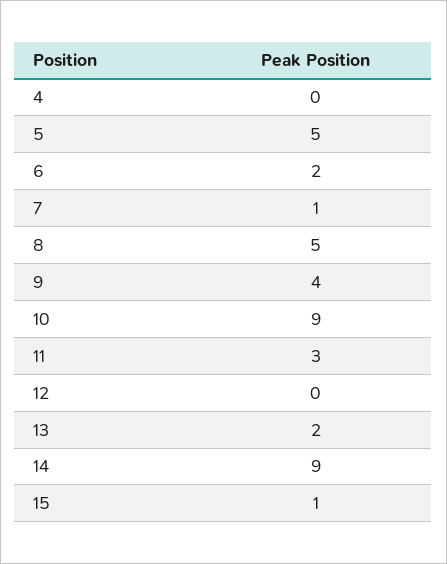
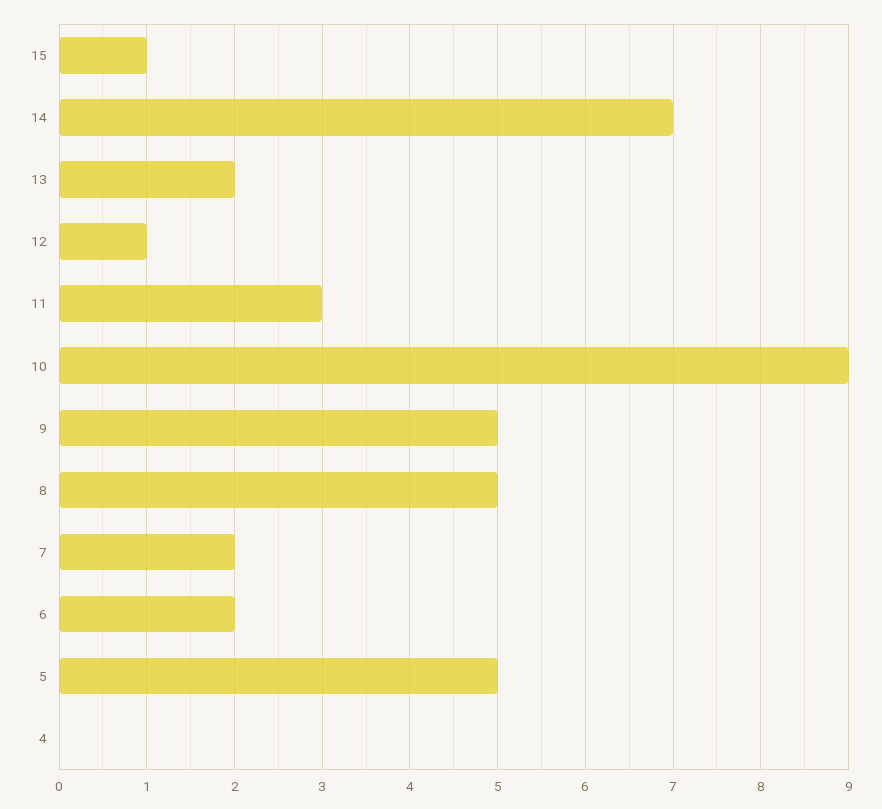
  {
    "4": 0,
    "5": 5,
    "6": 2,
-   "7": 1,
+   "7": 2,
    "8": 5,
-   "9": 4,
+   "9": 5,
    "10": 9,
    "11": 3,
-   "12": 0,
+   "12": 1,
    "13": 2,
-   "14": 9,
+   "14": 7,
    "15": 1
  }

